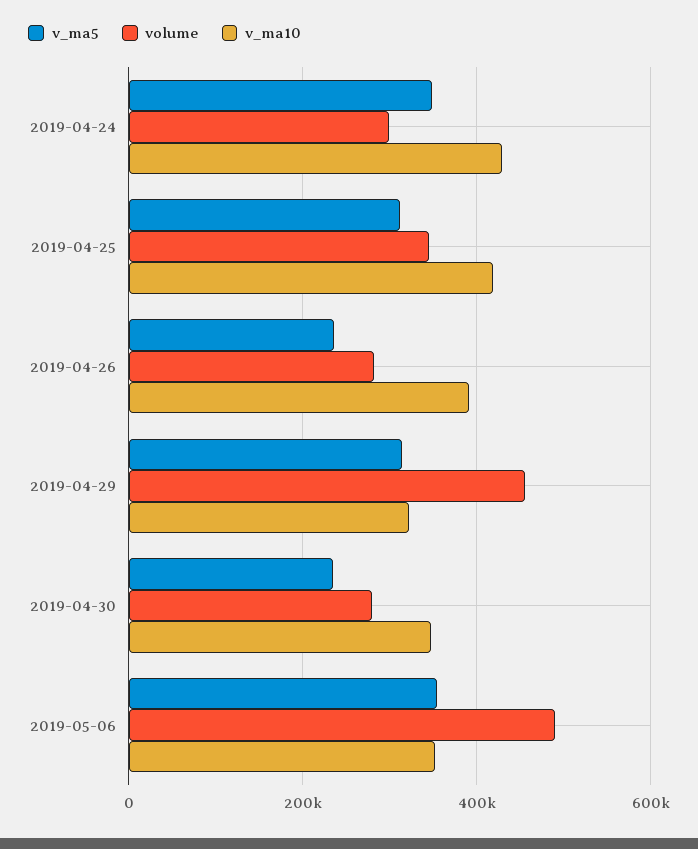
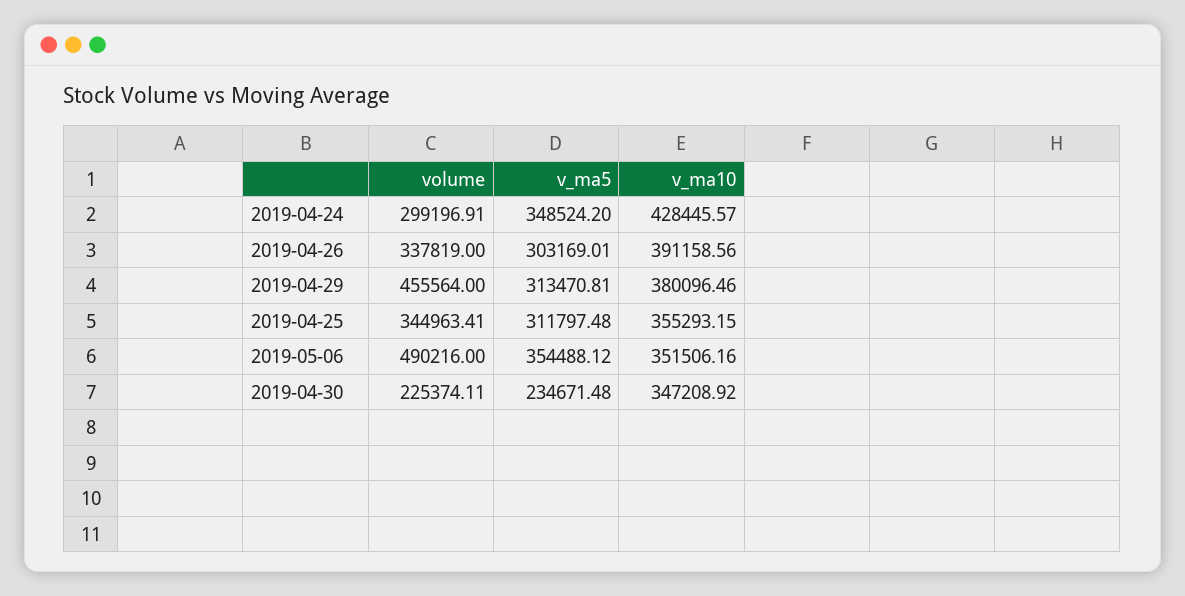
  {
    "v_ma5": {
      "2019-04-24": 348524.2,
      "2019-04-25": 311797.48,
-     "2019-04-26": 240000,
+     "2019-04-26": 303169.01,
      "2019-04-29": 313470.81,
      "2019-04-30": 234671.48,
      "2019-05-06": 354488.12
    },
    "volume": {
      "2019-04-24": 299196.91,
      "2019-04-25": 344963.41,
-     "2019-04-26": 280000,
+     "2019-04-26": 337819,
      "2019-04-29": 455564,
-     "2019-04-30": 280000,
+     "2019-04-30": 225374.11,
      "2019-05-06": 490216
    },
    "v_ma10": {
      "2019-04-24": 428445.57,
-     "2019-04-25": 420000,
+     "2019-04-25": 355293.15,
      "2019-04-26": 391158.56,
-     "2019-04-29": 320000,
+     "2019-04-29": 380096.46,
      "2019-04-30": 347208.92,
      "2019-05-06": 351506.16
    }
  }

